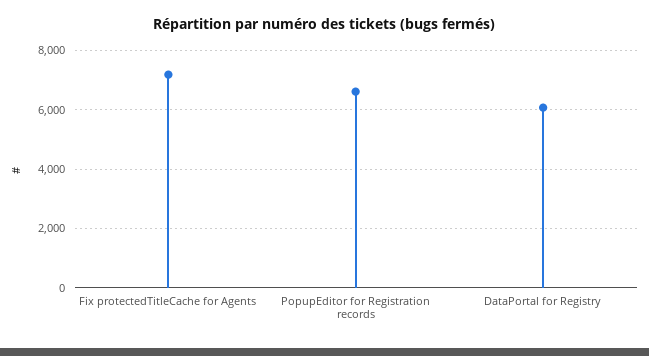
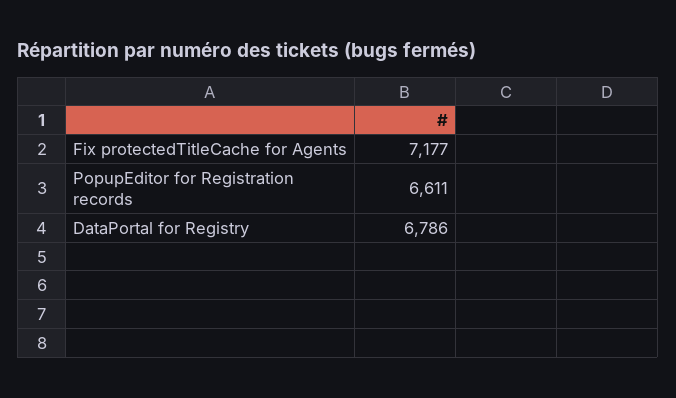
  {
    "Fix protectedTitleCache for Agents": 7177,
    "PopupEditor for Registration records": 6611,
-   "DataPortal for Registry": 6000
+   "DataPortal for Registry": 6786
  }

